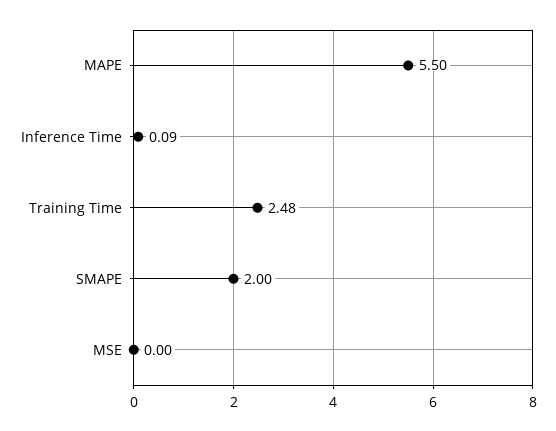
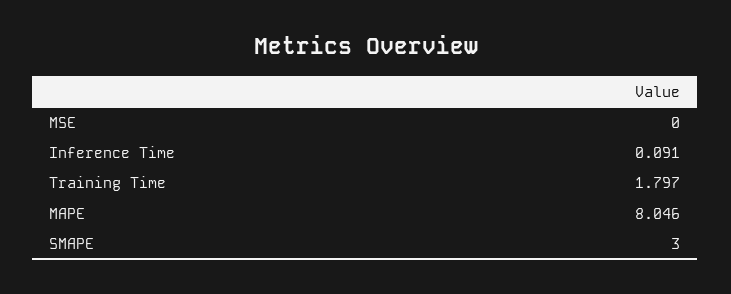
  {
-   "MAPE": 5.5,
+   "MAPE": 8.046,
    "Inference Time": 0.091,
-   "Training Time": 2.48,
+   "Training Time": 1.797,
-   "SMAPE": 2,
+   "SMAPE": 3,
    "MSE": 0
  }

